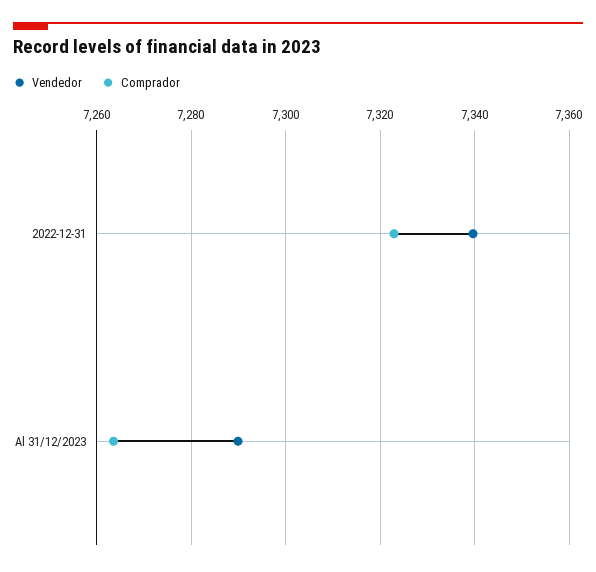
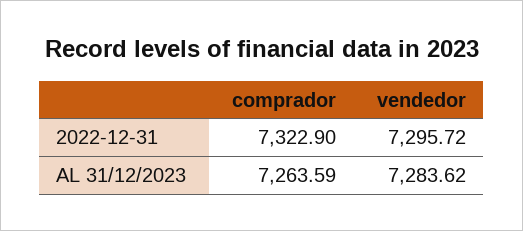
  {
    "Vendedor": {
-     "2022-12-31": 7340,
+     "2022-12-31": 7295.72,
-     "Al 31/12/2023": 7290
+     "Al 31/12/2023": 7283.62
    },
    "Comprador": {
      "2022-12-31": 7322.9,
      "Al 31/12/2023": 7263.59
    }
  }

